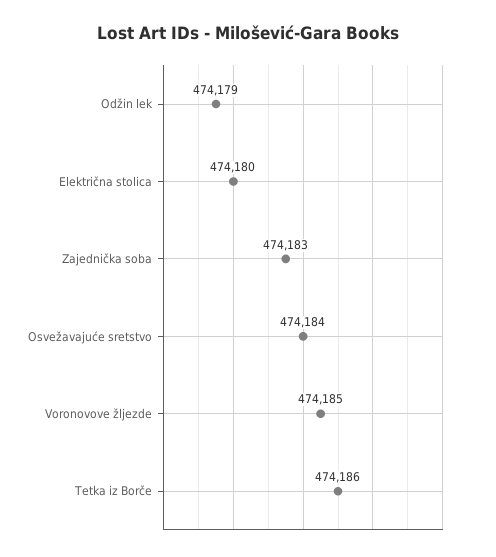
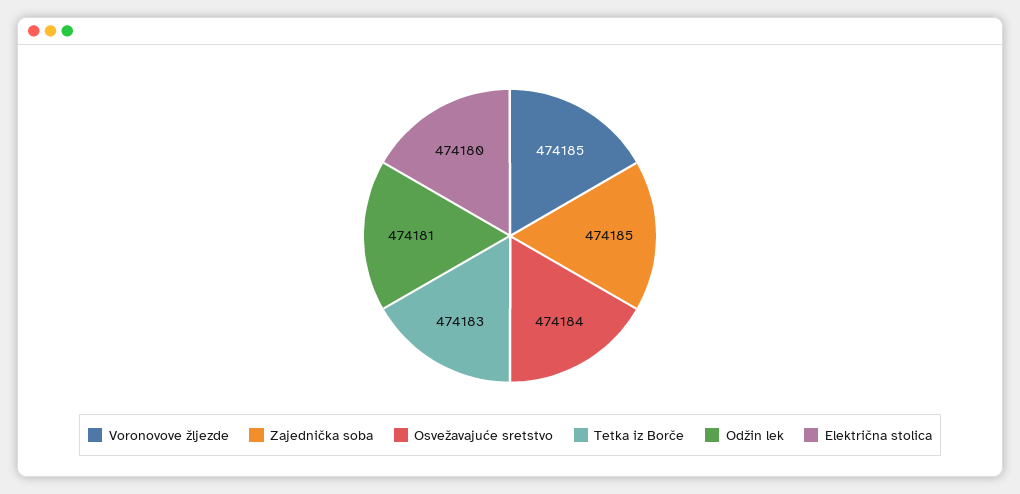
  {
-   "Odžin lek": 474179,
+   "Odžin lek": 474181,
    "Električna stolica": 474180,
-   "Zajednička soba": 474183,
+   "Zajednička soba": 474185,
    "Osvežavajuće sretstvo": 474184,
    "Voronovove žljezde": 474185,
-   "Tetka iz Borče": 474186
+   "Tetka iz Borče": 474183
  }

